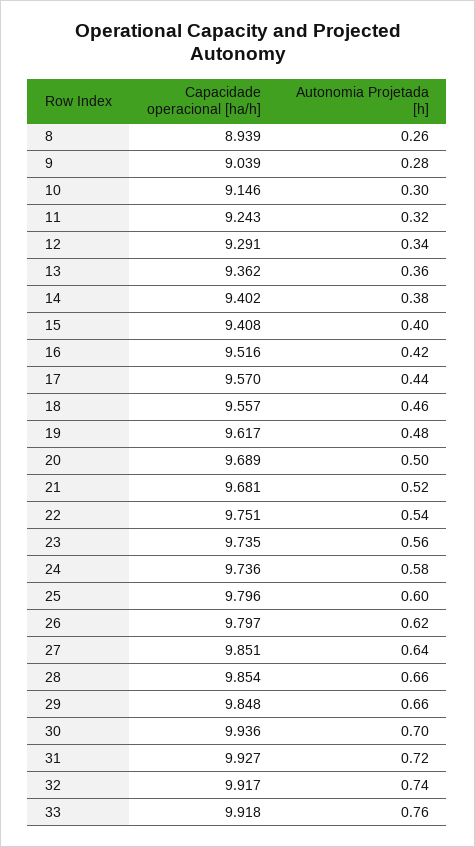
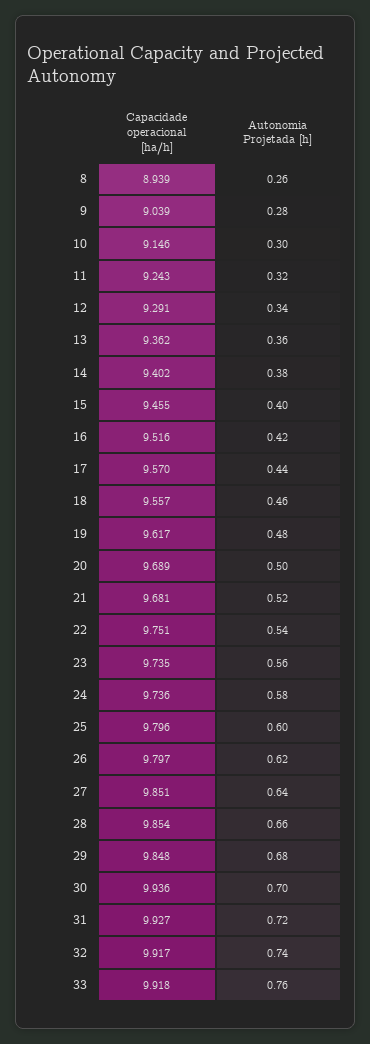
  {
    "Capacidade operacional [ha/h]": {
      "8": 8.939,
      "9": 9.039,
      "10": 9.146,
      "11": 9.243,
      "12": 9.291,
      "13": 9.362,
      "14": 9.402,
-     "15": 9.408,
+     "15": 9.455,
      "16": 9.516,
      "17": 9.57,
      "18": 9.557,
      "19": 9.617,
      "20": 9.689,
      "21": 9.681,
      "22": 9.751,
      "23": 9.735,
      "24": 9.736,
      "25": 9.796,
      "26": 9.797,
      "27": 9.851,
      "28": 9.854,
      "29": 9.848,
      "30": 9.936,
      "31": 9.927,
      "32": 9.917,
      "33": 9.918
    },
    "Autonomia Projetada [h]": {
      "8": 0.26,
      "9": 0.28,
      "10": 0.3,
      "11": 0.32,
      "12": 0.34,
      "13": 0.36,
      "14": 0.38,
      "15": 0.4,
      "16": 0.42,
      "17": 0.44,
      "18": 0.46,
      "19": 0.48,
      "20": 0.5,
      "21": 0.52,
      "22": 0.54,
      "23": 0.56,
      "24": 0.58,
      "25": 0.6,
      "26": 0.62,
      "27": 0.64,
      "28": 0.66,
-     "29": 0.66,
+     "29": 0.68,
      "30": 0.7,
      "31": 0.72,
      "32": 0.74,
      "33": 0.76
    }
  }

